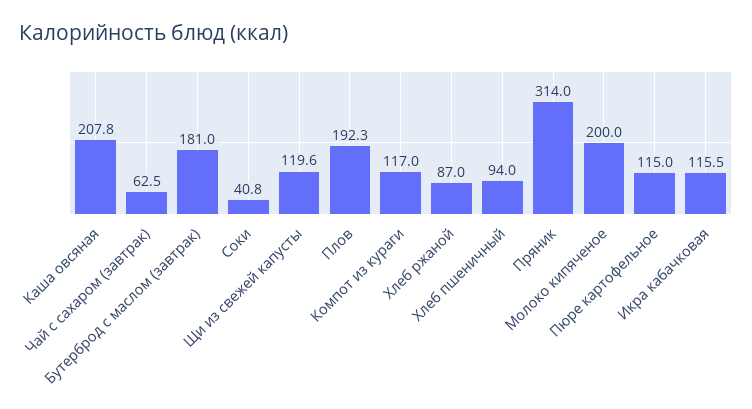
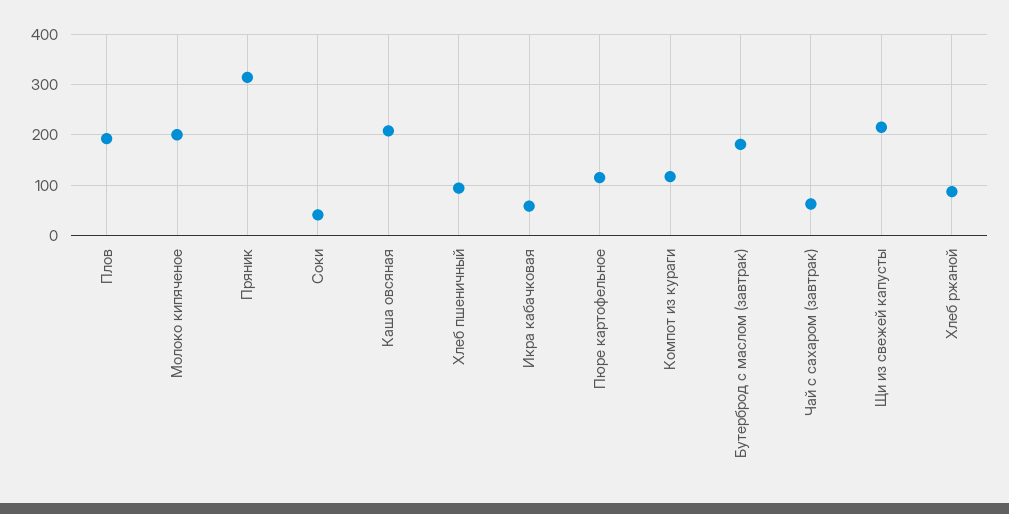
  {
    "Каша овсяная": 207.8,
    "Чай с сахаром (завтрак)": 62.5,
    "Бутерброд с маслом (завтрак)": 181,
    "Соки": 40.8,
-   "Щи из свежей капусты": 119.6,
+   "Щи из свежей капусты": 220,
    "Плов": 192.3,
    "Компот из кураги": 117,
    "Хлеб ржаной": 87,
    "Хлеб пшеничный": 94,
    "Пряник": 314,
    "Молоко кипяченое": 200,
    "Пюре картофельное": 115,
-   "Икра кабачковая": 115.5
+   "Икра кабачковая": 60
  }

